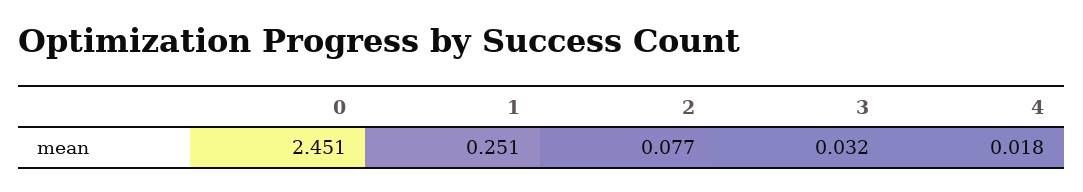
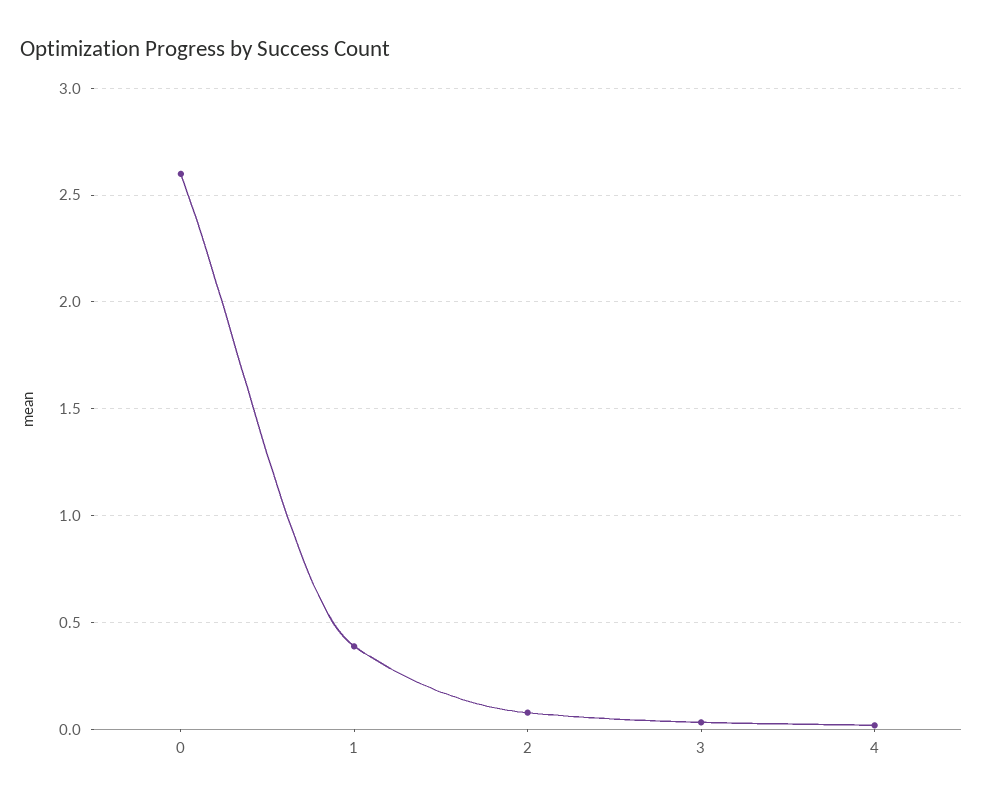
  {
-   "0": 2.451,
+   "0": 2.6,
-   "1": 0.251,
+   "1": 0.4,
    "2": 0.077,
    "3": 0.032,
    "4": 0.018
  }

